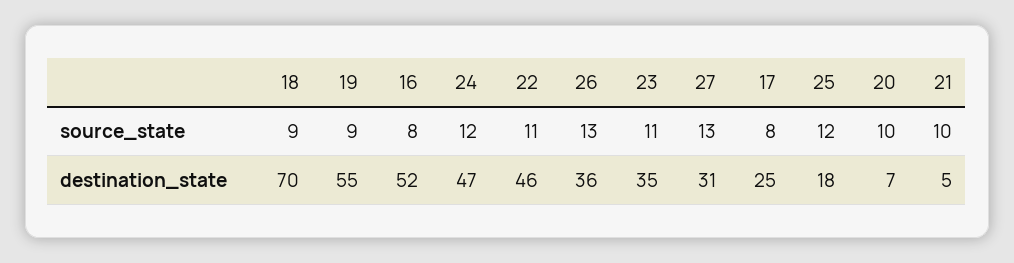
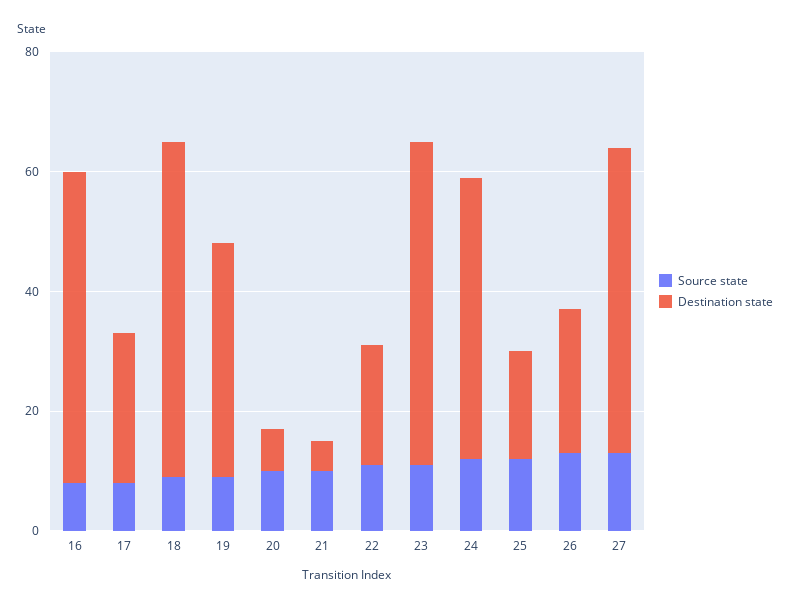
  {
    "source_state": {
      "18": 9,
      "19": 9,
      "16": 8,
      "24": 12,
      "22": 11,
      "26": 13,
      "23": 11,
      "27": 13,
      "17": 8,
      "25": 12,
      "20": 10,
      "21": 10
    },
    "destination_state": {
-     "18": 70,
+     "18": 55,
-     "19": 55,
+     "19": 40,
      "16": 52,
      "24": 47,
-     "22": 46,
+     "22": 20,
-     "26": 36,
+     "26": 25,
-     "23": 35,
+     "23": 55,
-     "27": 31,
+     "27": 50,
      "17": 25,
      "25": 18,
      "20": 7,
      "21": 5
    }
  }

